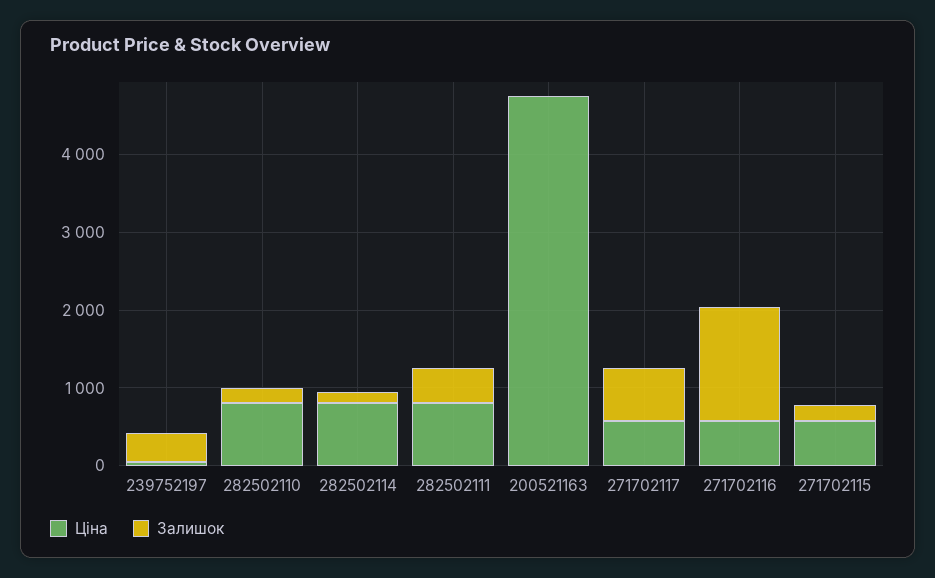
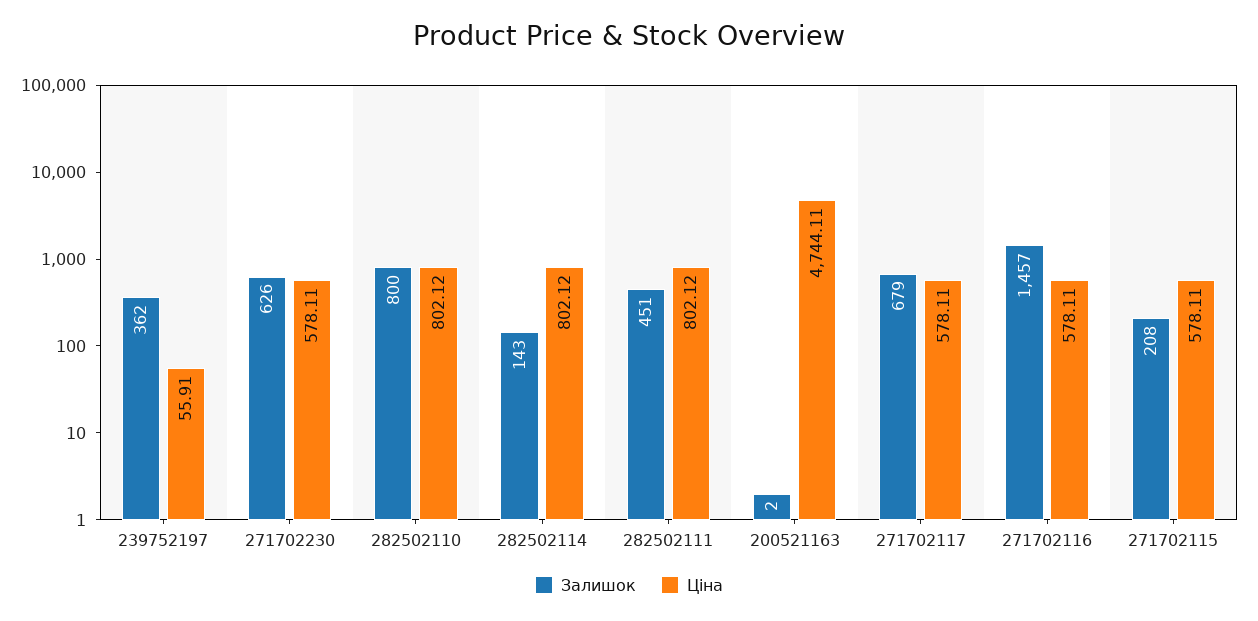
  {
    "Ціна": {
      "239752197": 55.91,
      "282502110": 802.12,
      "282502114": 802.12,
      "282502111": 802.12,
      "200521163": 4744.11,
      "271702117": 578.11,
      "271702116": 578.11,
-     "271702115": 578.11
+     "271702115": 578.11,
+     "271702230": 578.11
    },
    "Залишок": {
      "239752197": 362,
-     "282502110": 200,
+     "282502110": 800,
      "282502114": 143,
      "282502111": 451,
      "200521163": 2,
      "271702117": 679,
      "271702116": 1457,
-     "271702115": 208
+     "271702115": 208,
+     "271702230": 626
    }
  }

